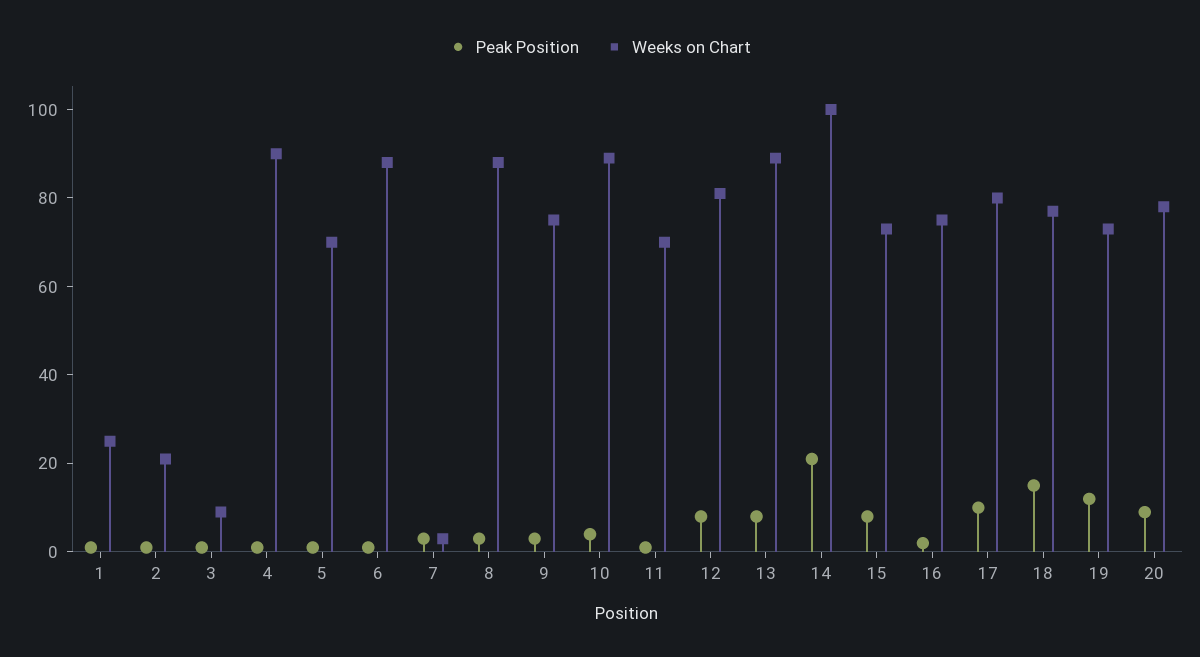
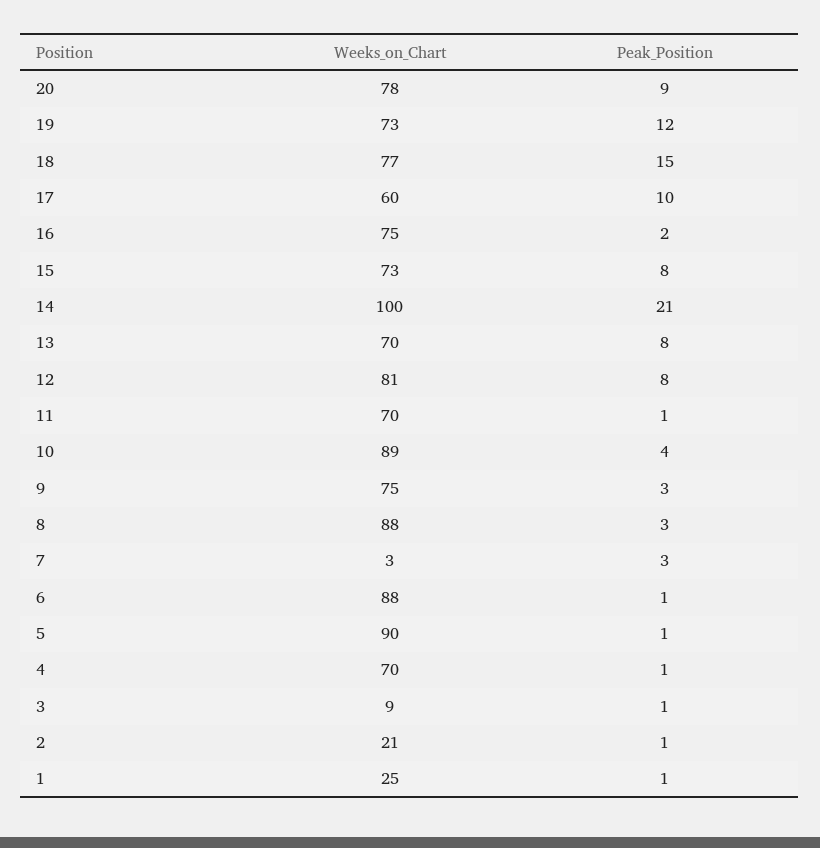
  {
    "Peak Position": {
      "1": 1,
      "2": 1,
      "3": 1,
      "4": 1,
      "5": 1,
      "6": 1,
      "7": 3,
      "8": 3,
      "9": 3,
      "10": 4,
      "11": 1,
      "12": 8,
      "13": 8,
      "14": 21,
      "15": 8,
      "16": 2,
      "17": 10,
      "18": 15,
      "19": 12,
      "20": 9
    },
    "Weeks on Chart": {
      "1": 25,
      "2": 21,
      "3": 9,
-     "4": 90,
+     "4": 70,
-     "5": 70,
+     "5": 90,
      "6": 88,
      "7": 3,
      "8": 88,
      "9": 75,
      "10": 89,
      "11": 70,
      "12": 81,
-     "13": 90,
+     "13": 70,
      "14": 100,
      "15": 73,
      "16": 75,
-     "17": 80,
+     "17": 60,
      "18": 77,
      "19": 73,
      "20": 78
    }
  }

